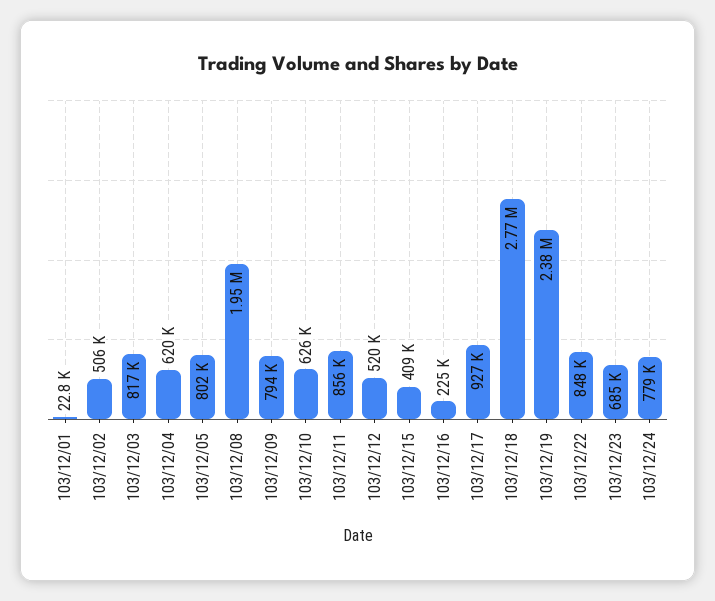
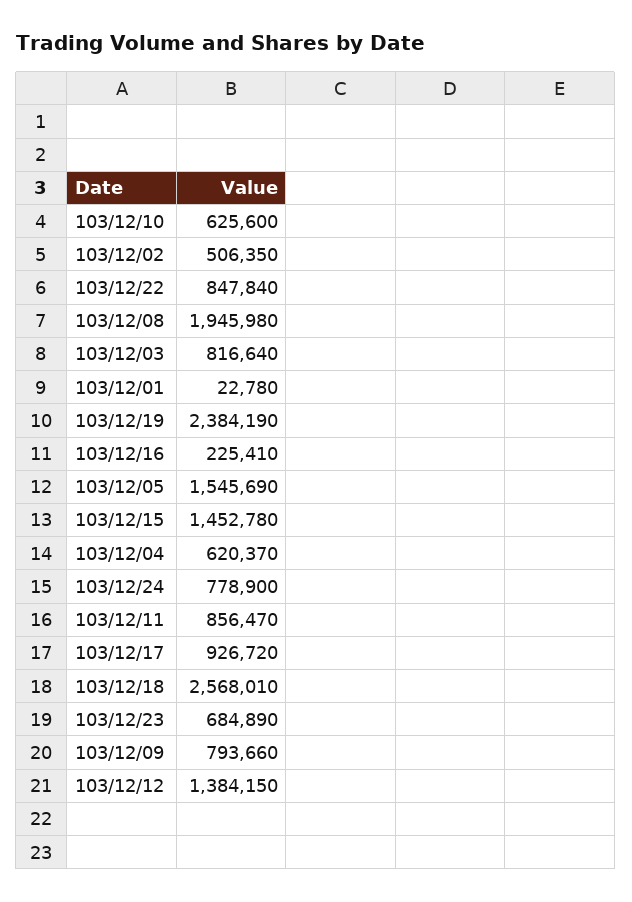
  {
    "103/12/01": 22780,
    "103/12/02": 506350,
    "103/12/03": 816640,
    "103/12/04": 620370,
-   "103/12/05": 802000,
+   "103/12/05": 1545690,
    "103/12/08": 1945980,
    "103/12/09": 793660,
    "103/12/10": 625600,
    "103/12/11": 856470,
-   "103/12/12": 520000,
+   "103/12/12": 1384150,
-   "103/12/15": 409000,
+   "103/12/15": 1452780,
    "103/12/16": 225410,
    "103/12/17": 926720,
-   "103/12/18": 2770000,
+   "103/12/18": 2568010,
    "103/12/19": 2384190,
    "103/12/22": 847840,
    "103/12/23": 684890,
    "103/12/24": 778900
  }

